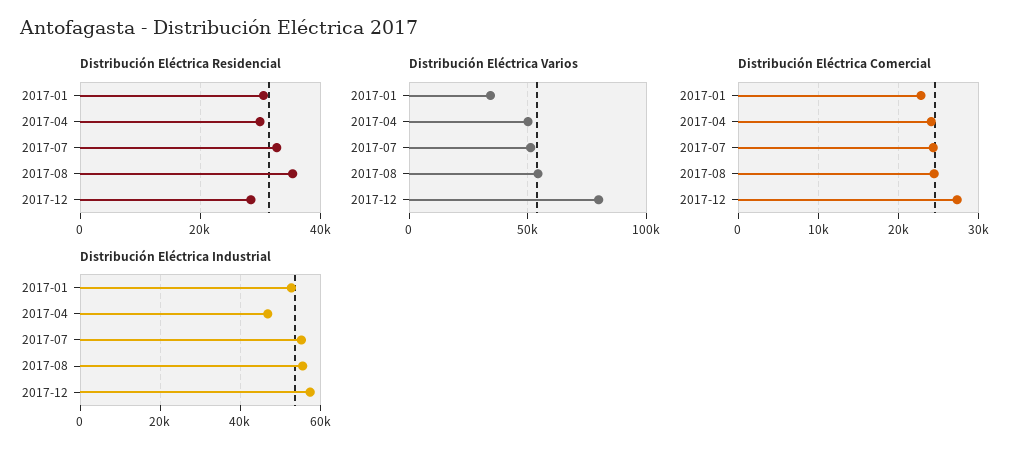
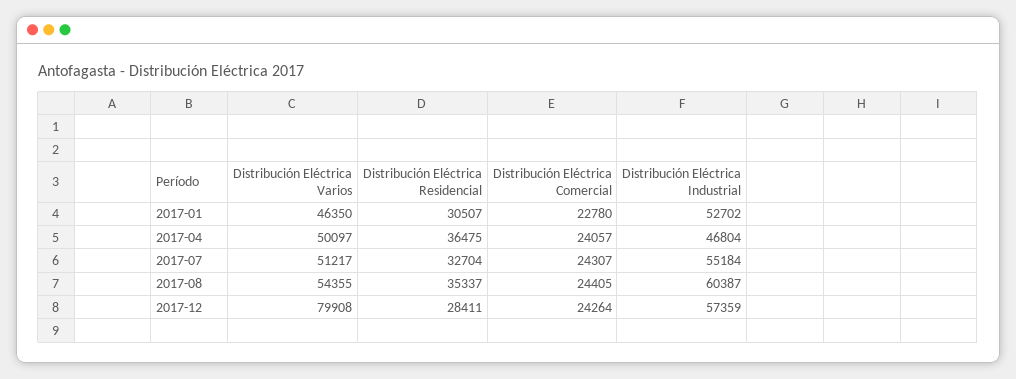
  {
    "Distribución Eléctrica Residencial": {
      "2017-01": 30507,
-     "2017-04": 30000,
+     "2017-04": 36475,
      "2017-07": 32704,
      "2017-08": 35337,
      "2017-12": 28411
    },
    "Distribución Eléctrica Varios": {
-     "2017-01": 35000,
+     "2017-01": 46350,
      "2017-04": 50097,
      "2017-07": 51217,
      "2017-08": 54355,
      "2017-12": 79908
    },
    "Distribución Eléctrica Comercial": {
      "2017-01": 22780,
      "2017-04": 24057,
      "2017-07": 24307,
      "2017-08": 24405,
-     "2017-12": 27000
+     "2017-12": 24264
    },
    "Distribución Eléctrica Industrial": {
      "2017-01": 52702,
      "2017-04": 46804,
      "2017-07": 55184,
-     "2017-08": 56000,
+     "2017-08": 60387,
      "2017-12": 57359
    }
  }

